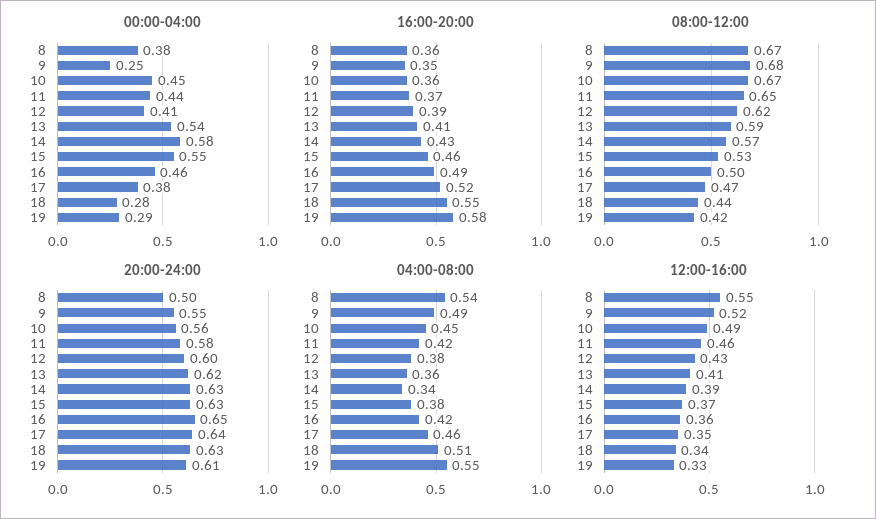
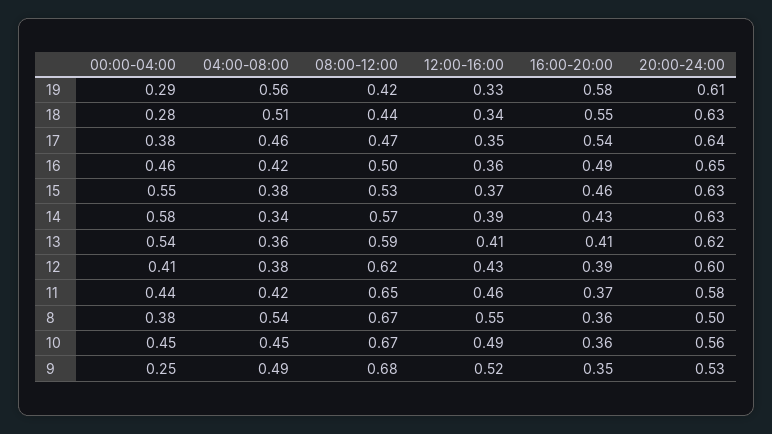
  {
    "00:00-04:00": {
      "8": 0.38,
      "9": 0.25,
      "10": 0.45,
      "11": 0.44,
      "12": 0.41,
      "13": 0.54,
      "14": 0.58,
      "15": 0.55,
      "16": 0.46,
      "17": 0.38,
      "18": 0.28,
      "19": 0.29
    },
    "16:00-20:00": {
      "8": 0.36,
      "9": 0.35,
      "10": 0.36,
      "11": 0.37,
      "12": 0.39,
      "13": 0.41,
      "14": 0.43,
      "15": 0.46,
      "16": 0.49,
-     "17": 0.52,
+     "17": 0.54,
      "18": 0.55,
      "19": 0.58
    },
    "08:00-12:00": {
      "8": 0.67,
      "9": 0.68,
      "10": 0.67,
      "11": 0.65,
      "12": 0.62,
      "13": 0.59,
      "14": 0.57,
      "15": 0.53,
      "16": 0.5,
      "17": 0.47,
      "18": 0.44,
      "19": 0.42
    },
    "20:00-24:00": {
      "8": 0.5,
-     "9": 0.55,
+     "9": 0.53,
      "10": 0.56,
      "11": 0.58,
      "12": 0.6,
      "13": 0.62,
      "14": 0.63,
      "15": 0.63,
      "16": 0.65,
      "17": 0.64,
      "18": 0.63,
      "19": 0.61
    },
    "04:00-08:00": {
      "8": 0.54,
      "9": 0.49,
      "10": 0.45,
      "11": 0.42,
      "12": 0.38,
      "13": 0.36,
      "14": 0.34,
      "15": 0.38,
      "16": 0.42,
      "17": 0.46,
      "18": 0.51,
-     "19": 0.55
+     "19": 0.56
    },
    "12:00-16:00": {
      "8": 0.55,
      "9": 0.52,
      "10": 0.49,
      "11": 0.46,
      "12": 0.43,
      "13": 0.41,
      "14": 0.39,
      "15": 0.37,
      "16": 0.36,
      "17": 0.35,
      "18": 0.34,
      "19": 0.33
    }
  }

